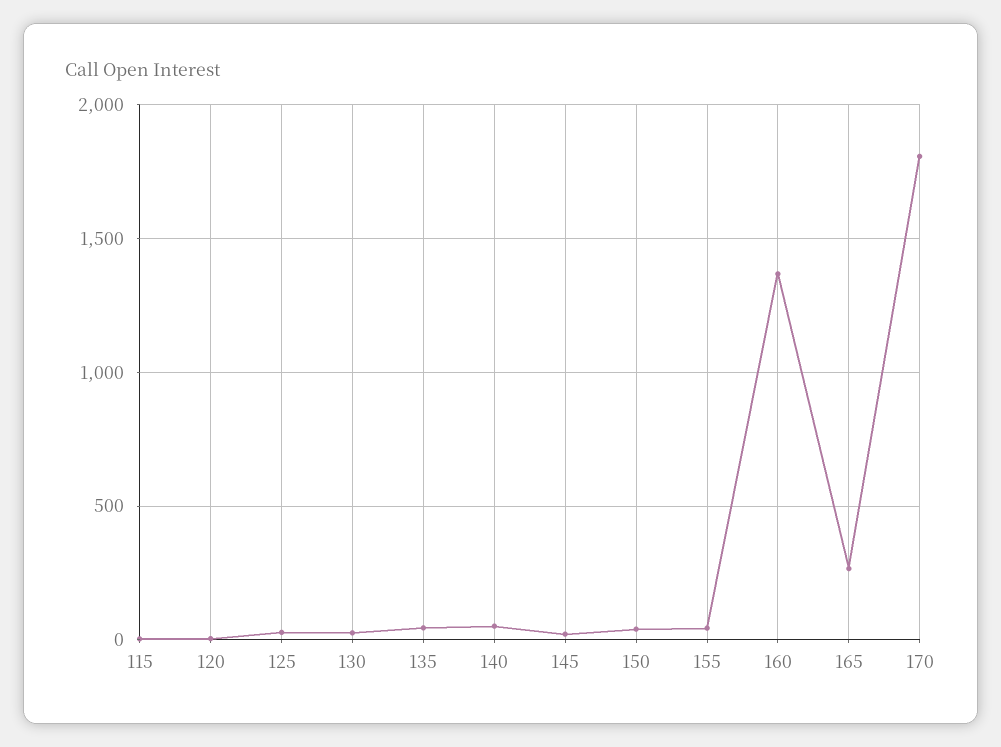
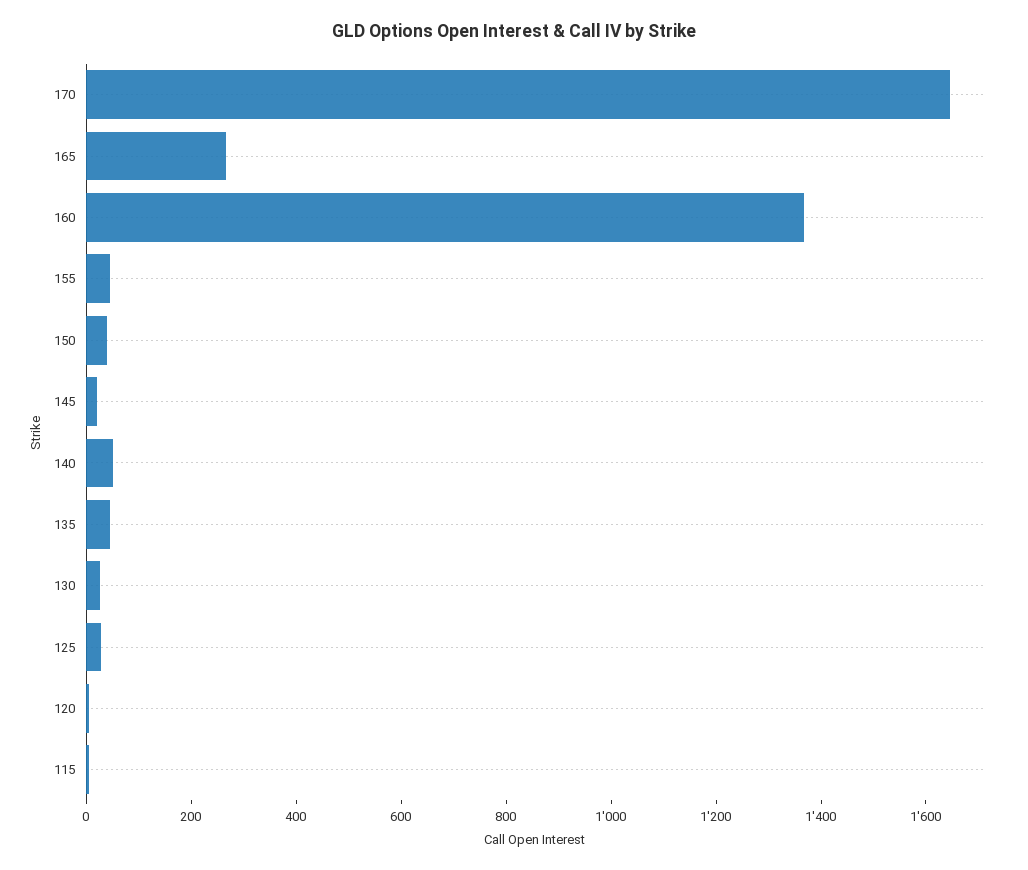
  {
    "115": 0,
    "120": 0,
    "125": 50,
    "130": 50,
    "135": 50,
    "140": 50,
    "145": 0,
    "150": 50,
    "155": 50,
    "160": 1350,
    "165": 250,
-   "170": 1800
+   "170": 1650
  }

